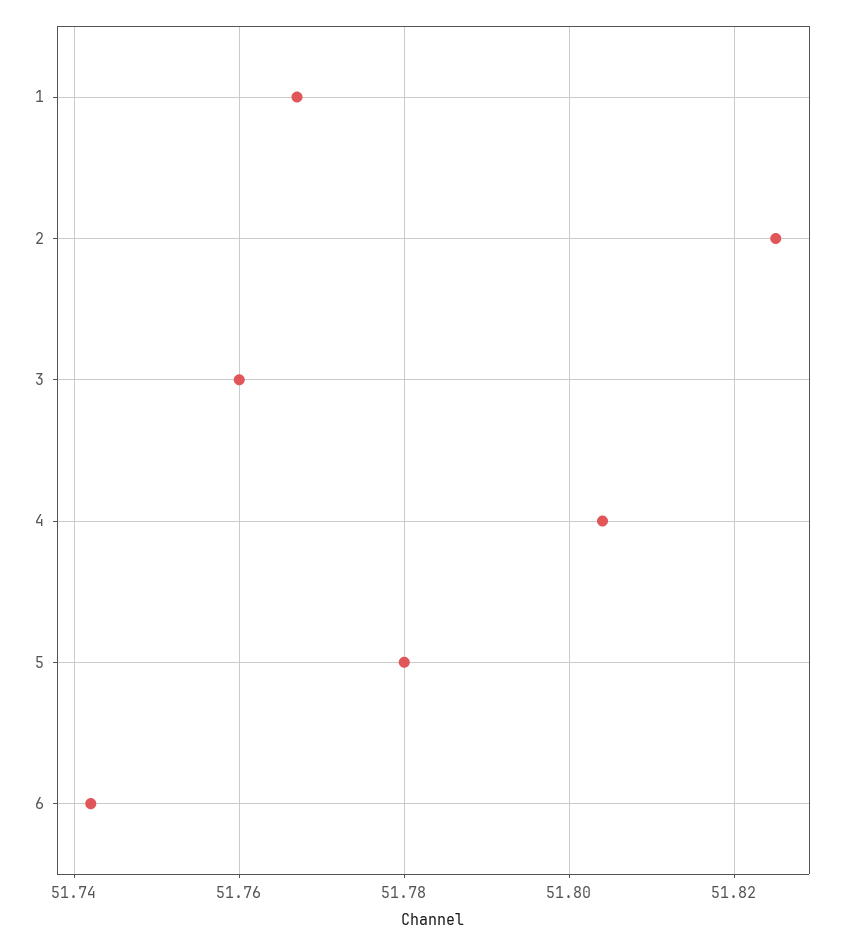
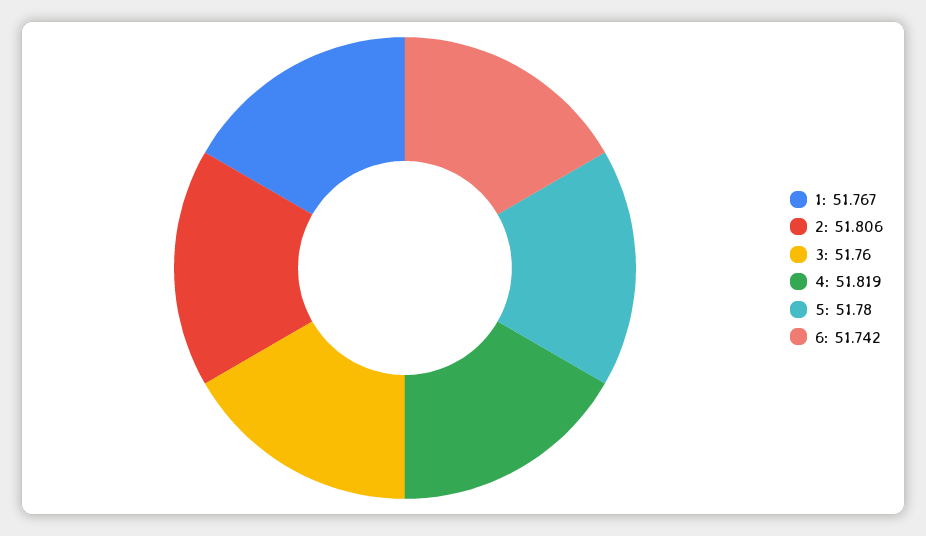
  {
    "1": 51.767,
-   "2": 51.825,
+   "2": 51.806,
    "3": 51.76,
-   "4": 51.805,
+   "4": 51.819,
    "5": 51.78,
    "6": 51.742
  }

